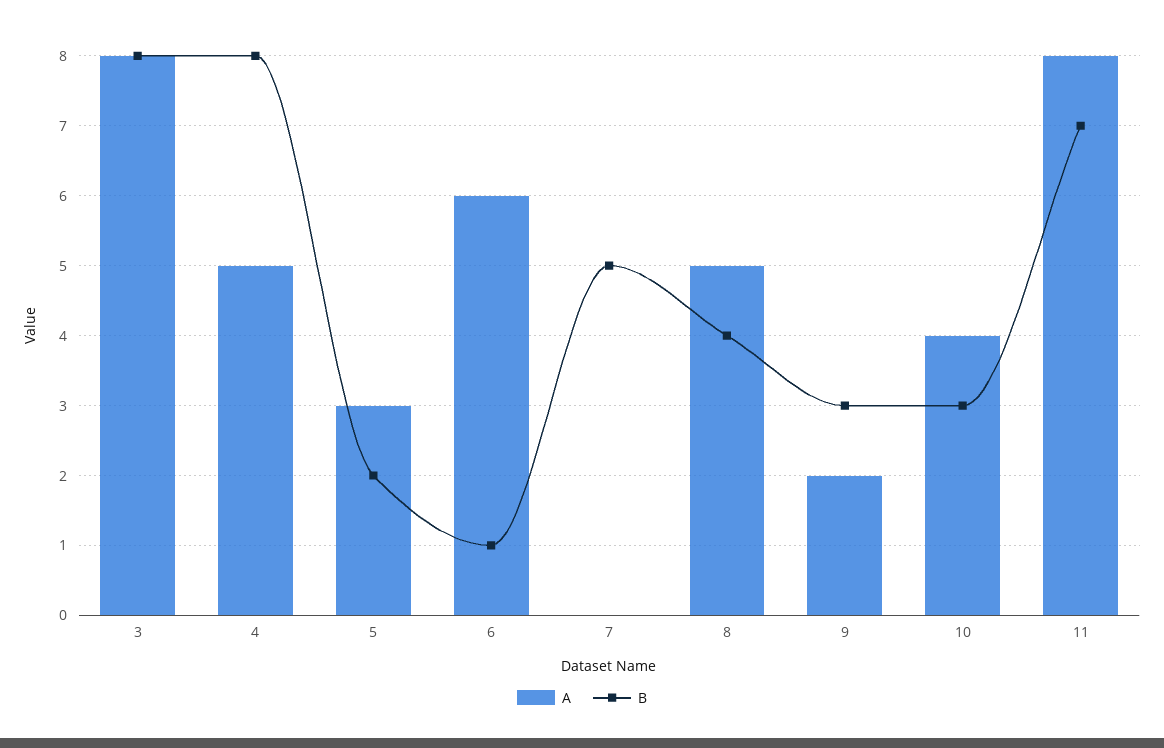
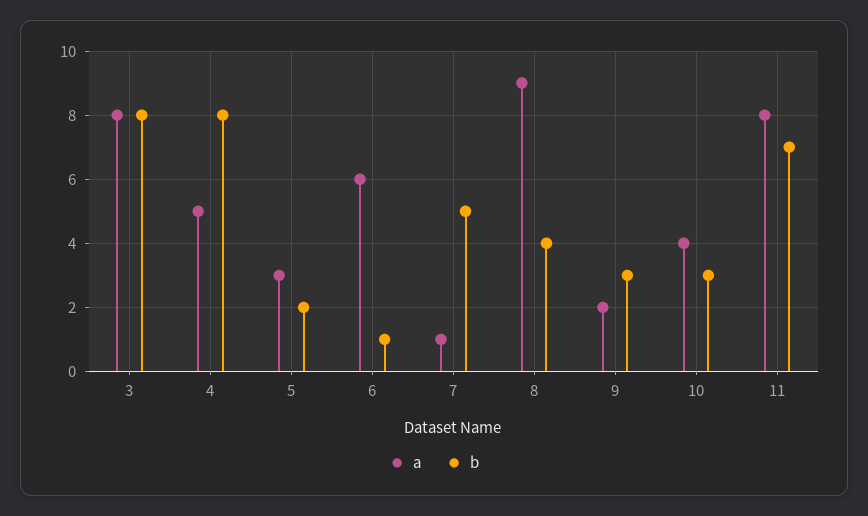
  {
    "A": {
      "3": 8,
      "4": 5,
      "5": 3,
      "6": 6,
-     "7": 0,
+     "7": 1,
-     "8": 5,
+     "8": 9,
      "9": 2,
      "10": 4,
      "11": 8
    },
    "B": {
      "3": 8,
      "4": 8,
      "5": 2,
      "6": 1,
      "7": 5,
      "8": 4,
      "9": 3,
      "10": 3,
      "11": 7
    }
  }

